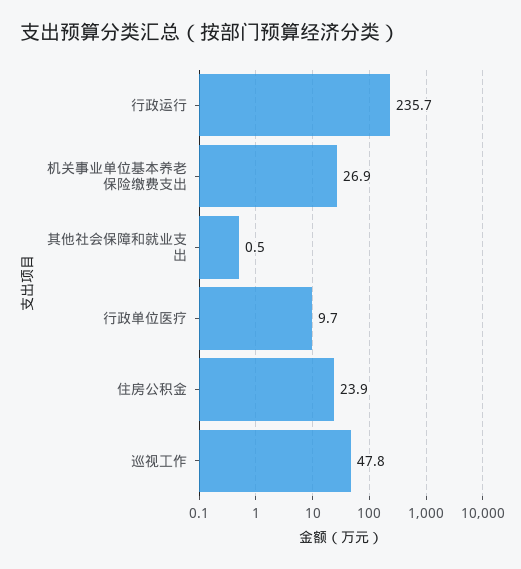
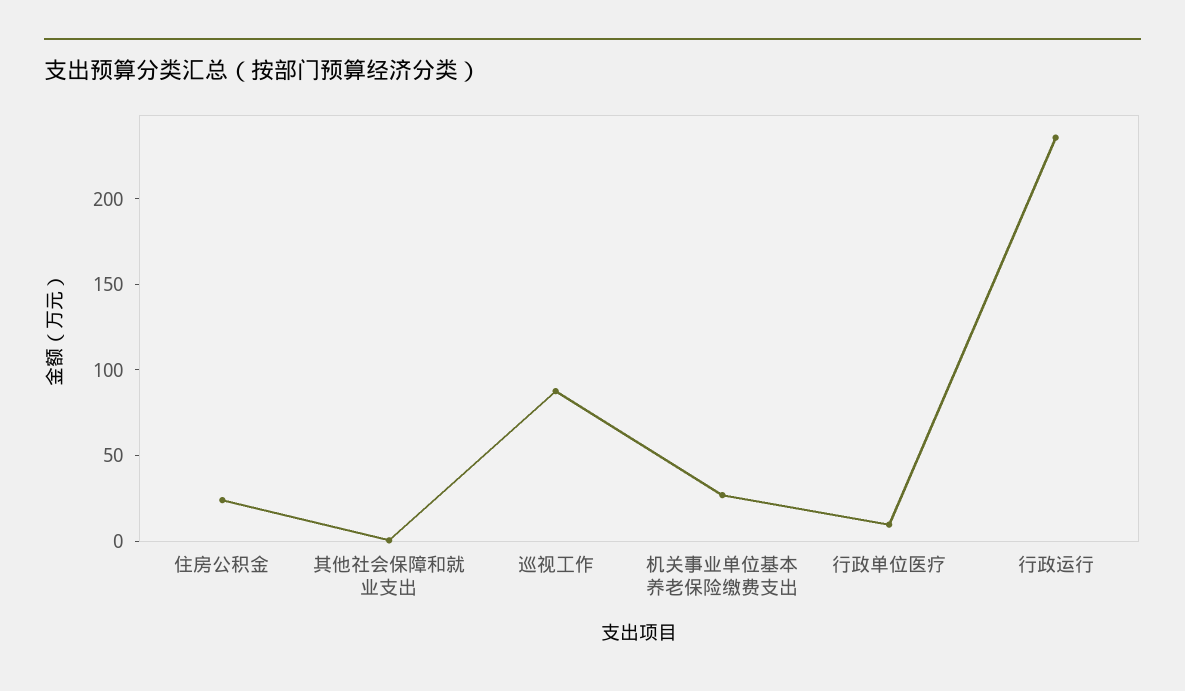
  {
    "行政运行": 235.7,
    "机关事业单位基本养老保险缴费支出": 26.9,
    "其他社会保障和就业支出": 0.5,
    "行政单位医疗": 9.7,
    "住房公积金": 23.9,
-   "巡视工作": 47.8
+   "巡视工作": 90
  }

